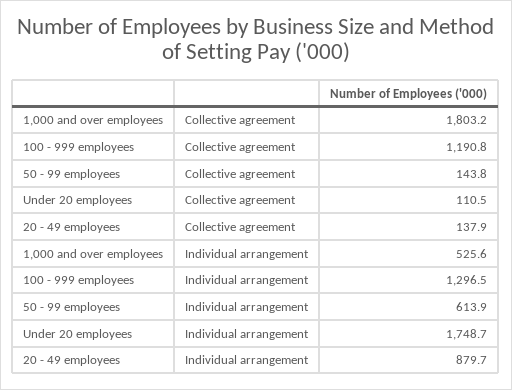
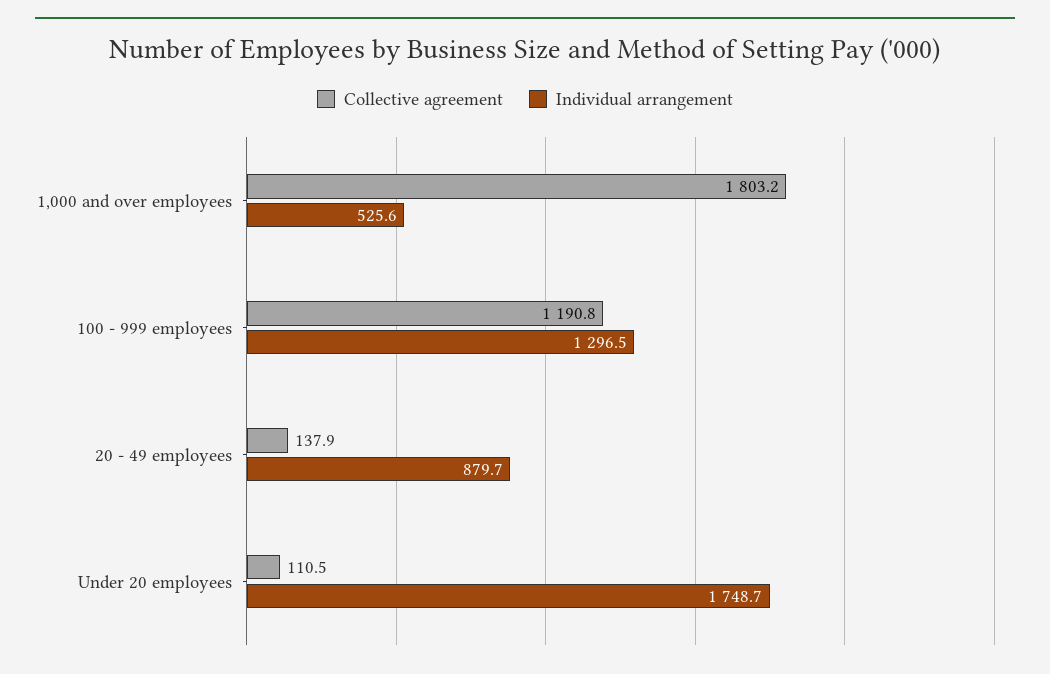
  {
    "Collective agreement": {
      "1,000 and over employees": 1803.2,
      "100 - 999 employees": 1190.8,
-     "50 - 99 employees": 143.8,
      "Under 20 employees": 110.5,
      "20 - 49 employees": 137.9
    },
    "Individual arrangement": {
      "1,000 and over employees": 525.6,
      "100 - 999 employees": 1296.5,
-     "50 - 99 employees": 613.9,
      "Under 20 employees": 1748.7,
      "20 - 49 employees": 879.7
    }
  }

